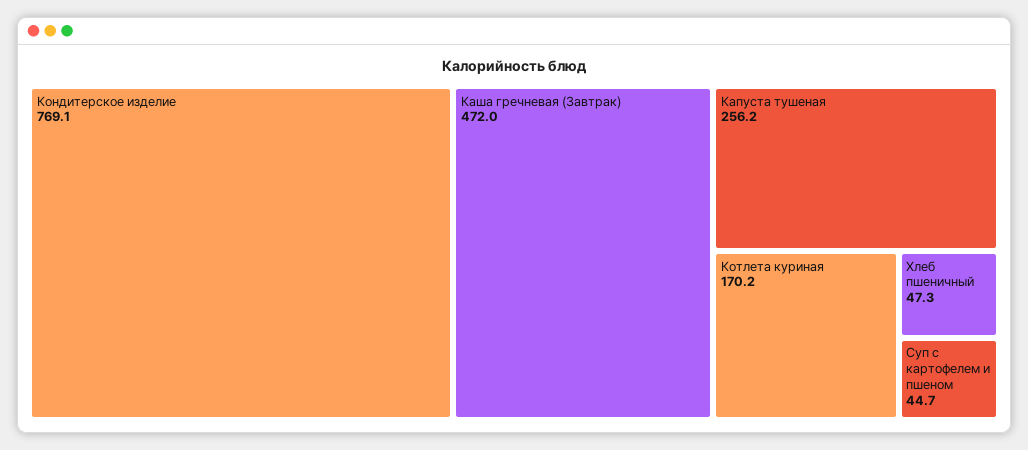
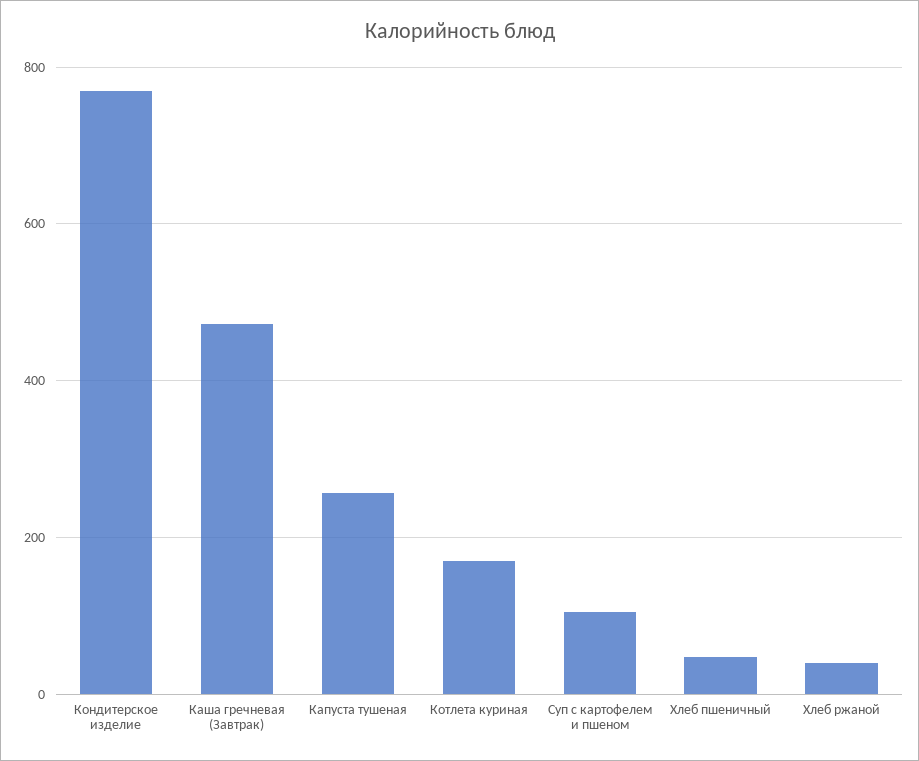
  {
    "Кондитерское изделие": 769.1,
    "Каша гречневая (Завтрак)": 472,
    "Капуста тушеная": 256.2,
    "Котлета куриная": 170.2,
    "Хлеб пшеничный": 47.3,
-   "Суп с картофелем и пшеном": 44.7
+   "Суп с картофелем и пшеном": 100,
+   "Хлеб ржаной": 40
  }

